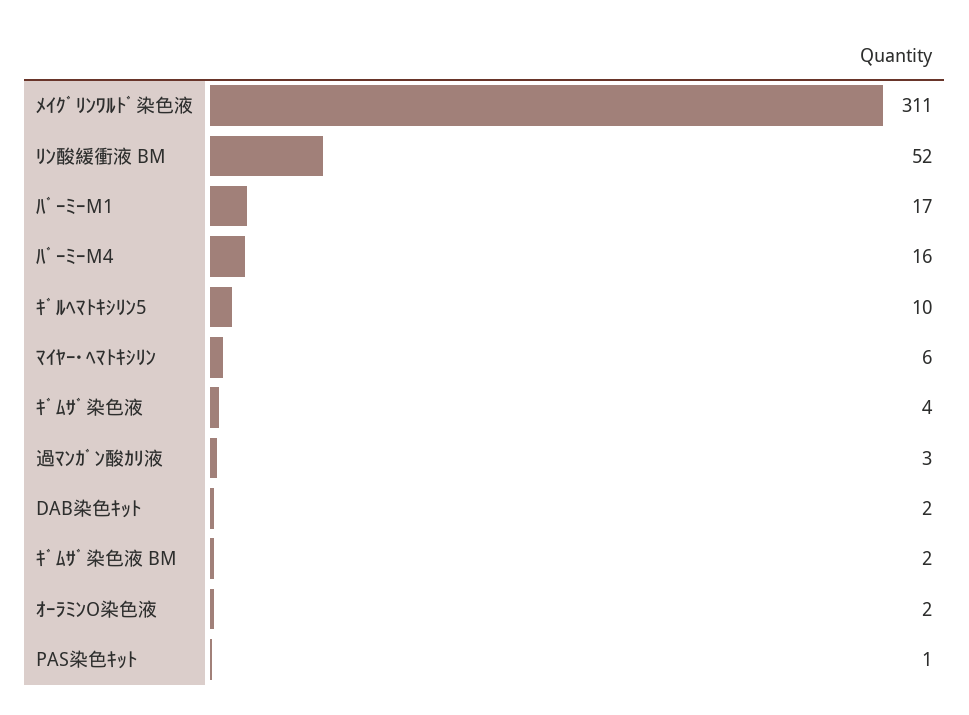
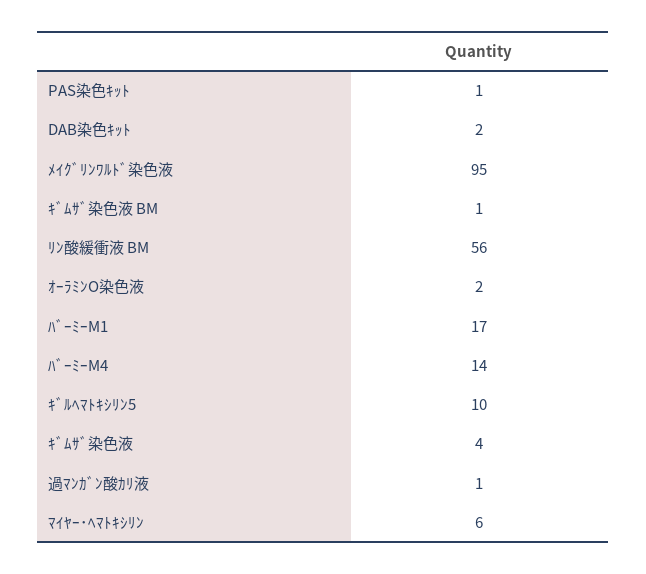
  {
-   "ﾒｲｸﾞﾘﾝﾜﾙﾄﾞ染色液": 311,
+   "ﾒｲｸﾞﾘﾝﾜﾙﾄﾞ染色液": 95,
-   "ﾘﾝ酸緩衝液 BM": 52,
+   "ﾘﾝ酸緩衝液 BM": 56,
    "ﾊﾞｰﾐｰM1": 17,
-   "ﾊﾞｰﾐｰM4": 16,
+   "ﾊﾞｰﾐｰM4": 14,
    "ｷﾞﾙﾍﾏﾄｷｼﾘﾝ5": 10,
    "ﾏｲﾔｰ･ﾍﾏﾄｷｼﾘﾝ": 6,
    "ｷﾞﾑｻﾞ染色液": 4,
-   "過ﾏﾝｶﾞﾝ酸ｶﾘ液": 3,
+   "過ﾏﾝｶﾞﾝ酸ｶﾘ液": 1,
    "DAB染色ｷｯﾄ": 2,
-   "ｷﾞﾑｻﾞ染色液 BM": 2,
+   "ｷﾞﾑｻﾞ染色液 BM": 1,
    "ｵｰﾗﾐﾝO染色液": 2,
    "PAS染色ｷｯﾄ": 1
  }

